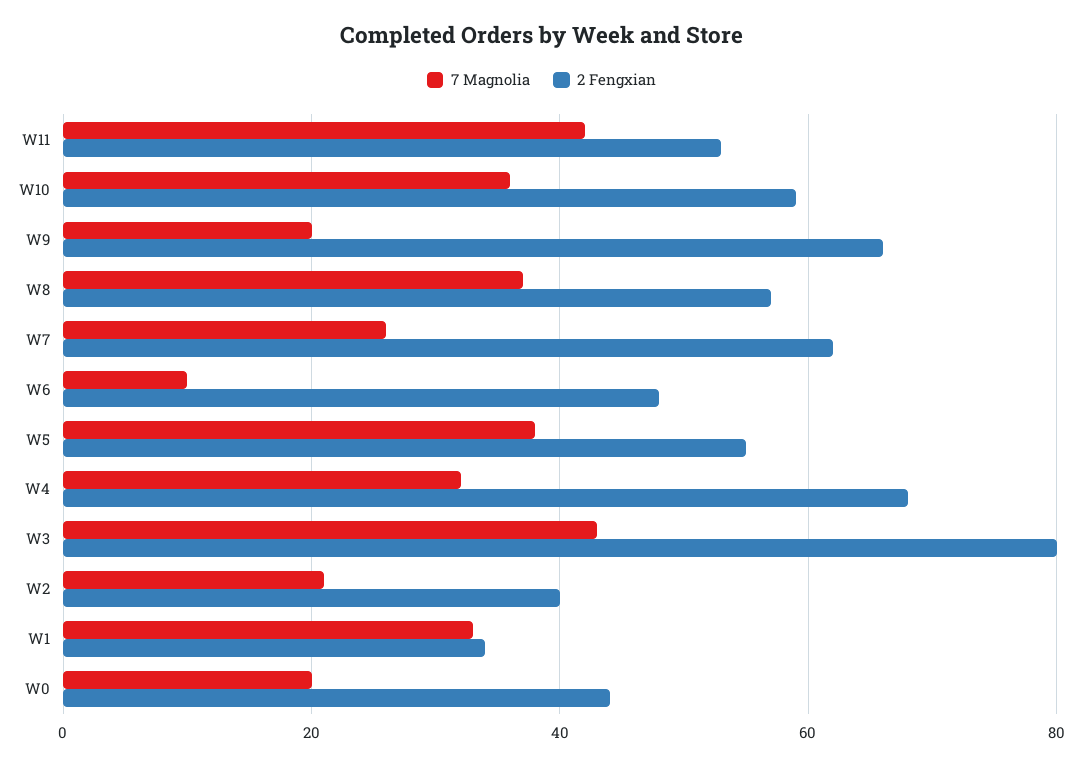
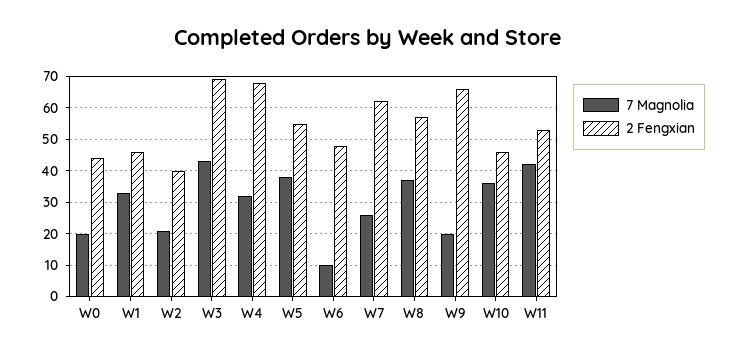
  {
    "7 Magnolia": {
      "W11": 40,
      "W10": 35,
      "W9": 20,
      "W8": 35,
      "W7": 25,
      "W6": 10,
      "W5": 40,
      "W4": 30,
      "W3": 45,
      "W2": 20,
      "W1": 35,
      "W0": 20
    },
    "2 Fengxian": {
      "W11": 55,
-     "W10": 60,
+     "W10": 45,
      "W9": 65,
      "W8": 55,
      "W7": 60,
      "W6": 50,
      "W5": 55,
      "W4": 70,
-     "W3": 80,
+     "W3": 70,
      "W2": 40,
-     "W1": 35,
+     "W1": 45,
      "W0": 45
    }
  }

